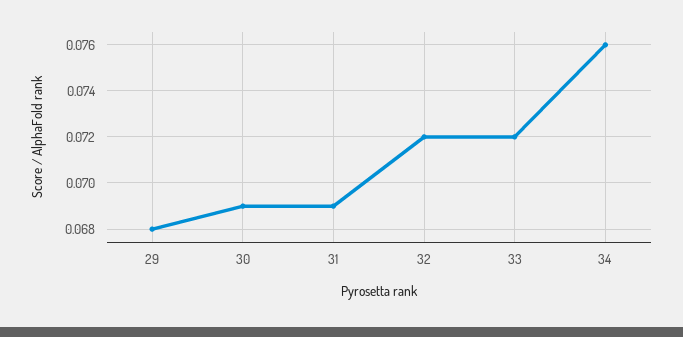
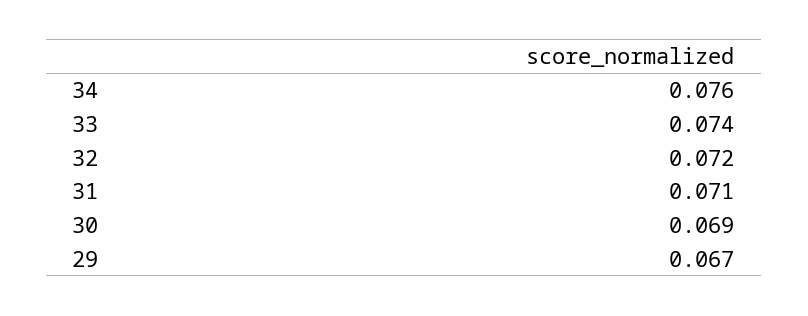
  {
-   "29": 0.068,
+   "29": 0.067,
    "30": 0.069,
-   "31": 0.069,
+   "31": 0.071,
    "32": 0.072,
-   "33": 0.072,
+   "33": 0.074,
    "34": 0.076
  }

